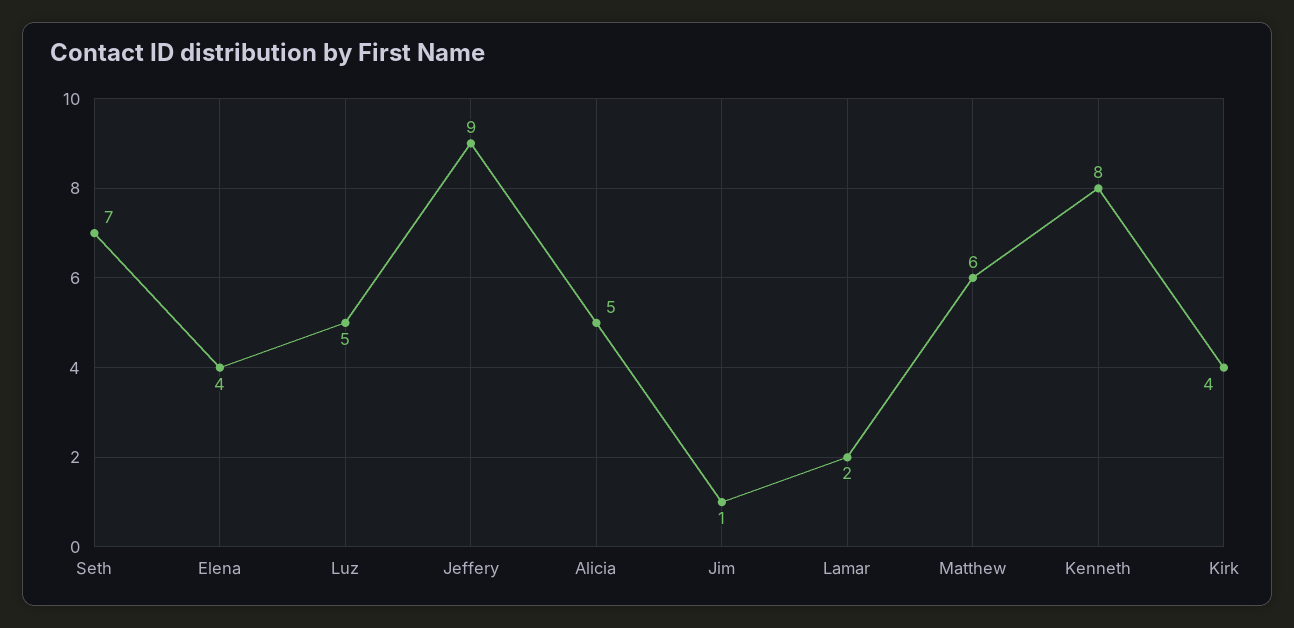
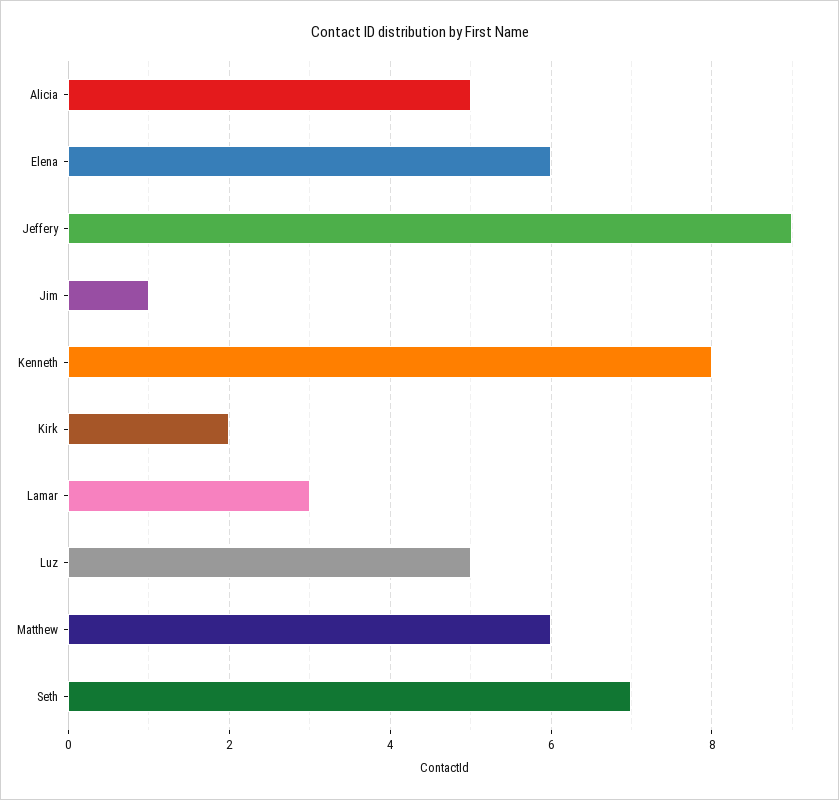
  {
    "Seth": 7,
-   "Elena": 4,
+   "Elena": 6,
    "Luz": 5,
    "Jeffery": 9,
    "Alicia": 5,
    "Jim": 1,
-   "Lamar": 2,
+   "Lamar": 3,
    "Matthew": 6,
    "Kenneth": 8,
-   "Kirk": 4
+   "Kirk": 2
  }

